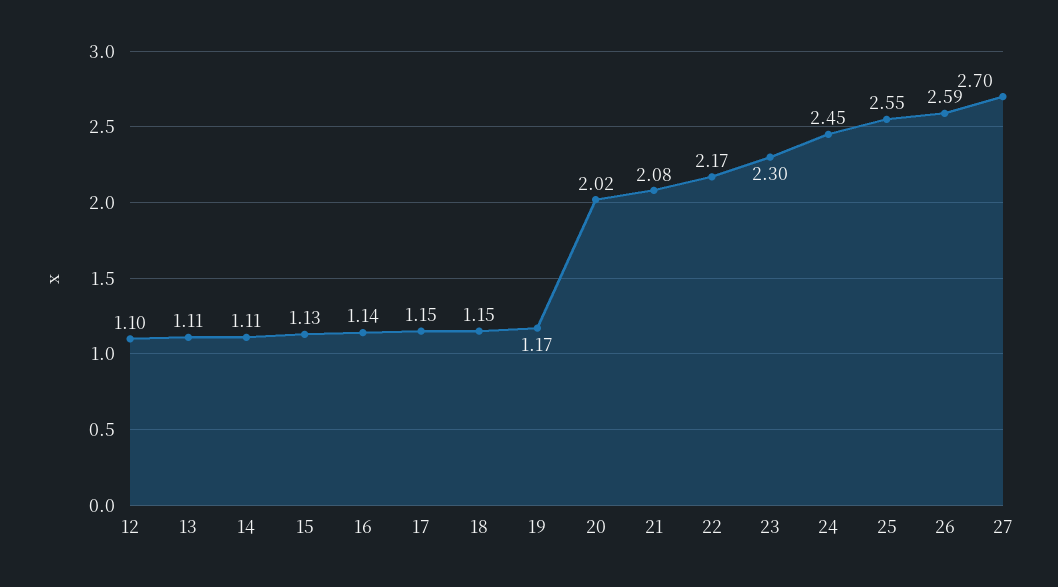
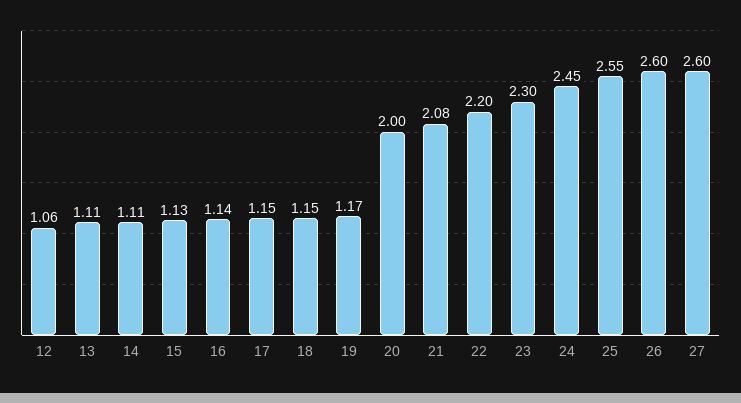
  {
-   "12": 1.1,
+   "12": 1.06,
    "13": 1.11,
    "14": 1.11,
    "15": 1.13,
    "16": 1.14,
    "17": 1.15,
    "18": 1.15,
    "19": 1.17,
-   "20": 2.02,
+   "20": 2,
    "21": 2.08,
-   "22": 2.17,
+   "22": 2.2,
    "23": 2.3,
    "24": 2.45,
    "25": 2.55,
-   "26": 2.59,
+   "26": 2.6,
-   "27": 2.7
+   "27": 2.6
  }

